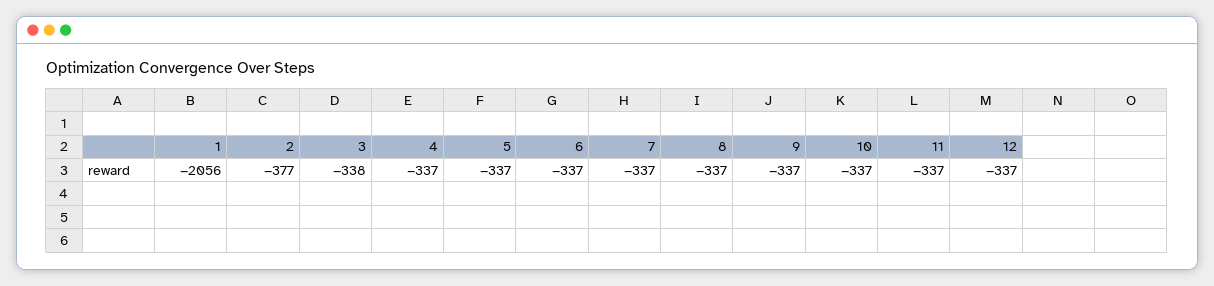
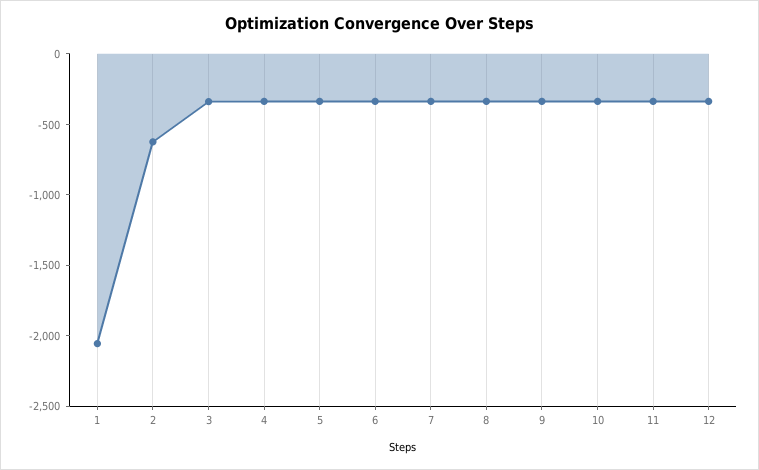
  {
    "1": -2056,
-   "2": -377,
+   "2": -600,
    "3": -338,
    "4": -337,
    "5": -337,
    "6": -337,
    "7": -337,
    "8": -337,
    "9": -337,
    "10": -337,
    "11": -337,
    "12": -337
  }

